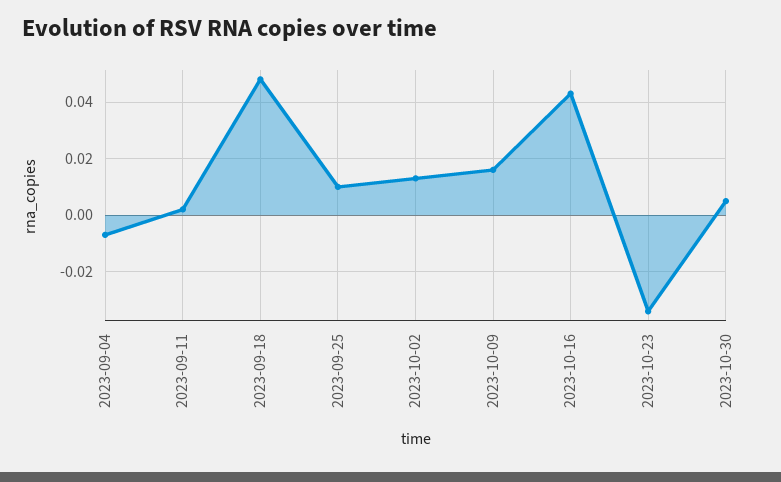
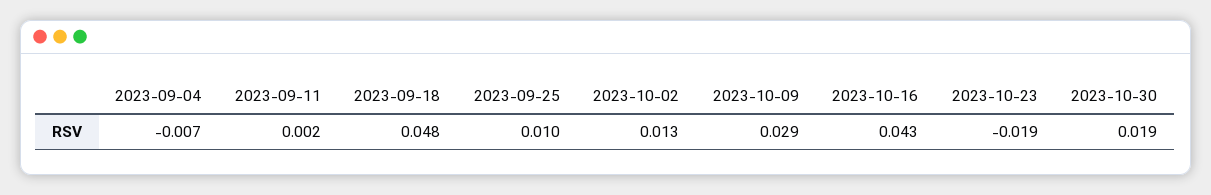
  {
    "2023-09-04": -0.007,
    "2023-09-11": 0.002,
    "2023-09-18": 0.048,
    "2023-09-25": 0.01,
    "2023-10-02": 0.013,
-   "2023-10-09": 0.015,
+   "2023-10-09": 0.029,
    "2023-10-16": 0.043,
-   "2023-10-23": -0.035,
+   "2023-10-23": -0.019,
-   "2023-10-30": 0.005
+   "2023-10-30": 0.019
  }

